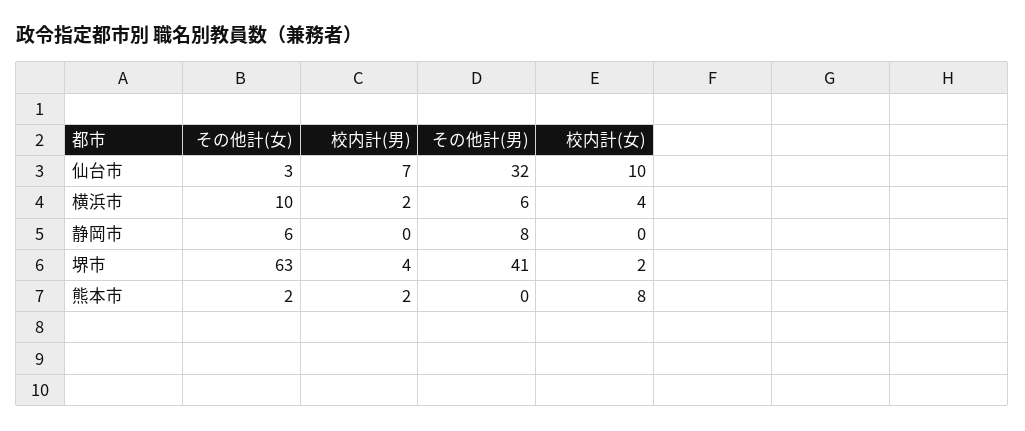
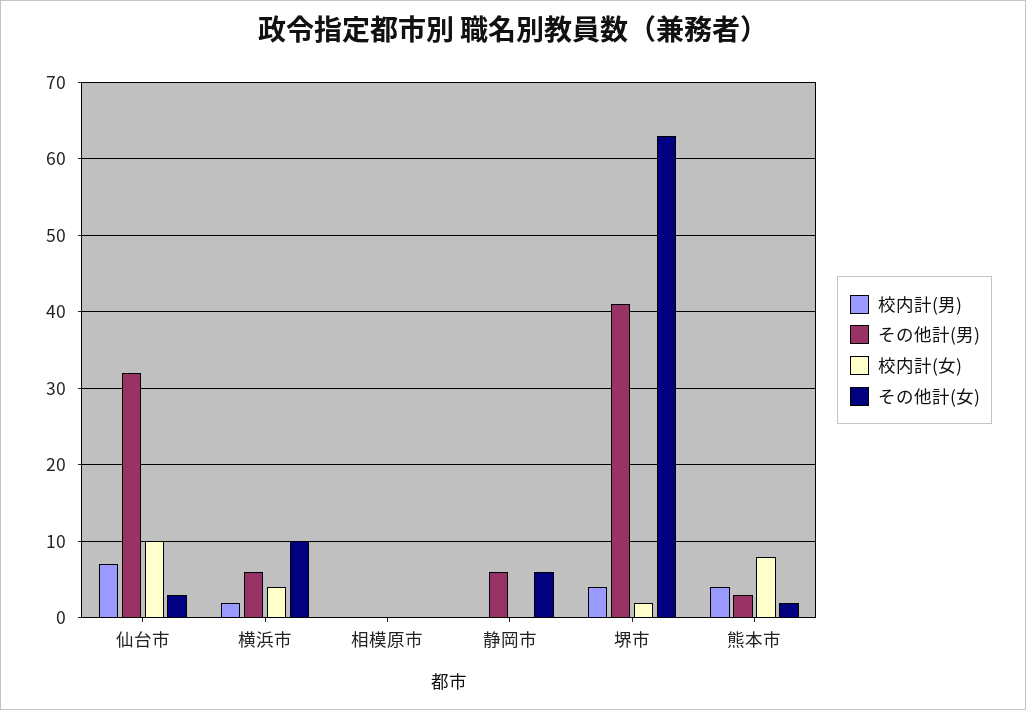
  {
    "その他計(女)": {
      "仙台市": 3,
      "横浜市": 10,
      "静岡市": 6,
      "堺市": 63,
-     "熊本市": 2
+     "熊本市": 2,
+     "相模原市": 0
    },
    "校内計(男)": {
      "仙台市": 7,
      "横浜市": 2,
      "静岡市": 0,
      "堺市": 4,
-     "熊本市": 2
+     "熊本市": 4,
+     "相模原市": 0
    },
    "その他計(男)": {
      "仙台市": 32,
      "横浜市": 6,
-     "静岡市": 8,
+     "静岡市": 6,
      "堺市": 41,
-     "熊本市": 0
+     "熊本市": 3,
+     "相模原市": 0
    },
    "校内計(女)": {
      "仙台市": 10,
      "横浜市": 4,
      "静岡市": 0,
      "堺市": 2,
-     "熊本市": 8
+     "熊本市": 8,
+     "相模原市": 0
    }
  }

